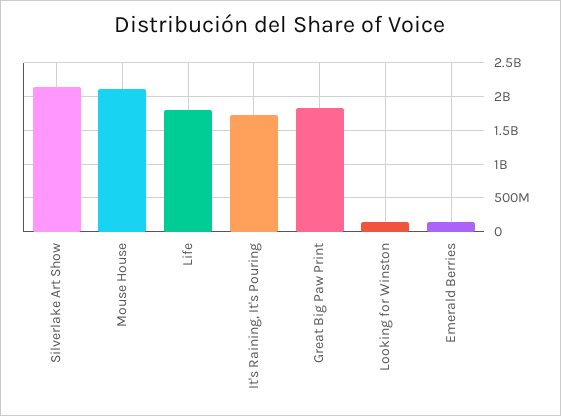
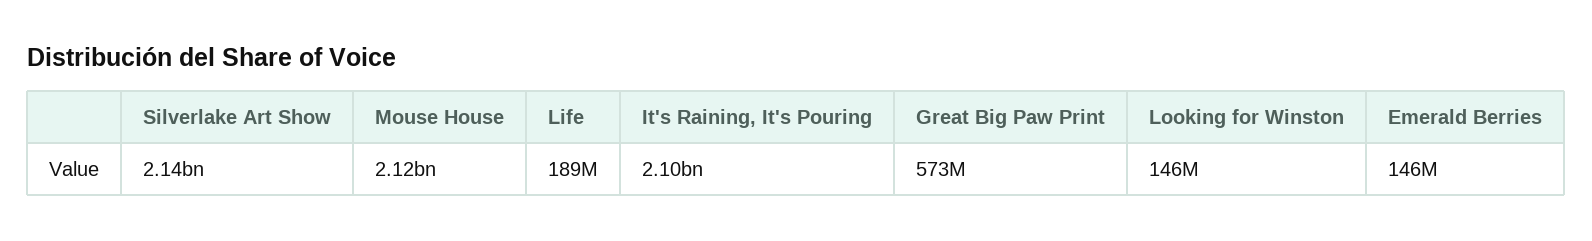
  {
    "Silverlake Art Show": 2140000000,
    "Mouse House": 2120000000,
-   "Life": 1800000000,
+   "Life": 189000000,
-   "It's Raining, It's Pouring": 1700000000,
+   "It's Raining, It's Pouring": 2100000000,
-   "Great Big Paw Print": 1800000000,
+   "Great Big Paw Print": 573000000,
    "Looking for Winston": 146000000,
    "Emerald Berries": 146000000
  }

